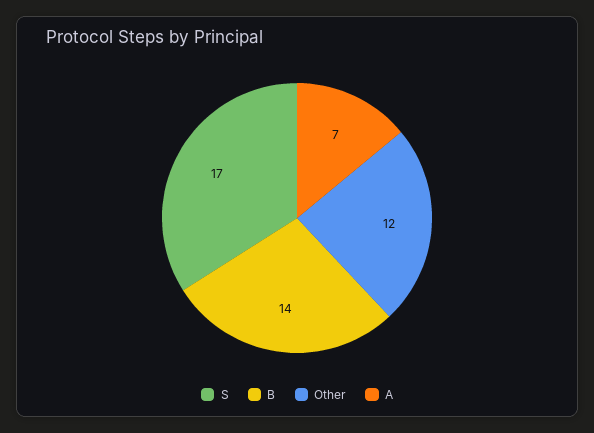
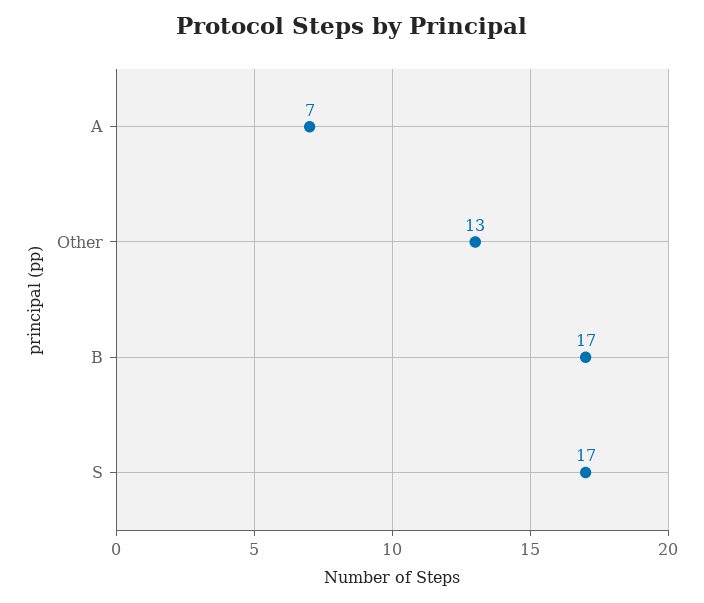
  {
    "S": 17,
-   "B": 14,
+   "B": 17,
-   "Other": 12,
+   "Other": 13,
    "A": 7
  }

